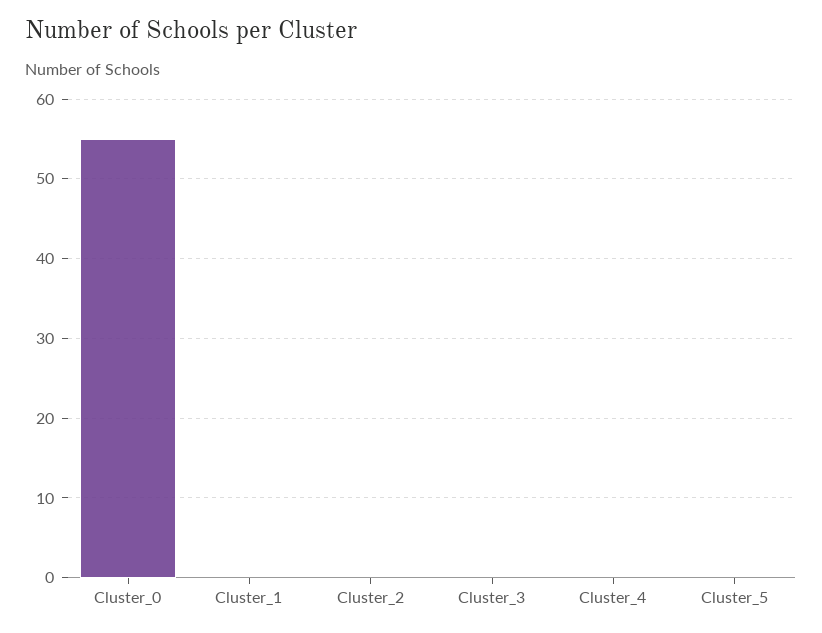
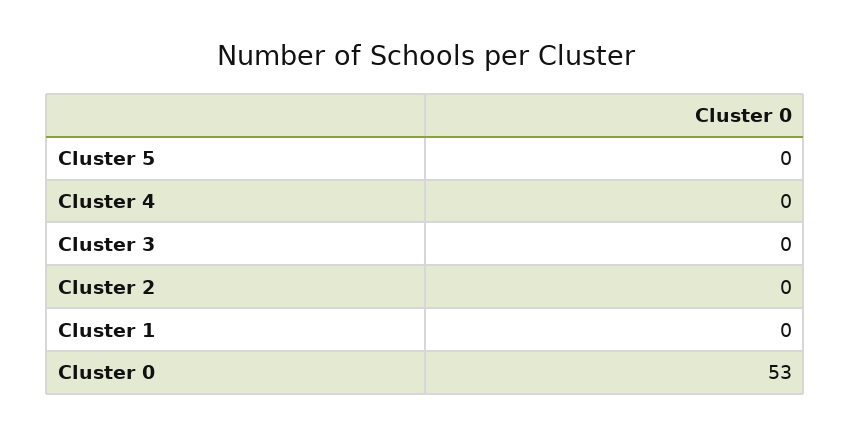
  {
-   "Cluster_0": 55,
+   "Cluster_0": 53,
    "Cluster_1": 0,
    "Cluster_2": 0,
    "Cluster_3": 0,
    "Cluster_4": 0,
    "Cluster_5": 0
  }

